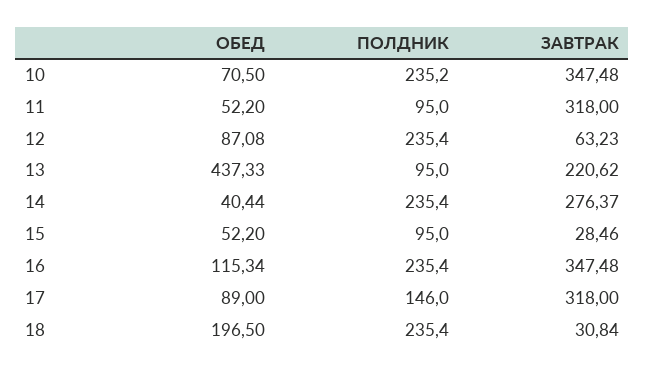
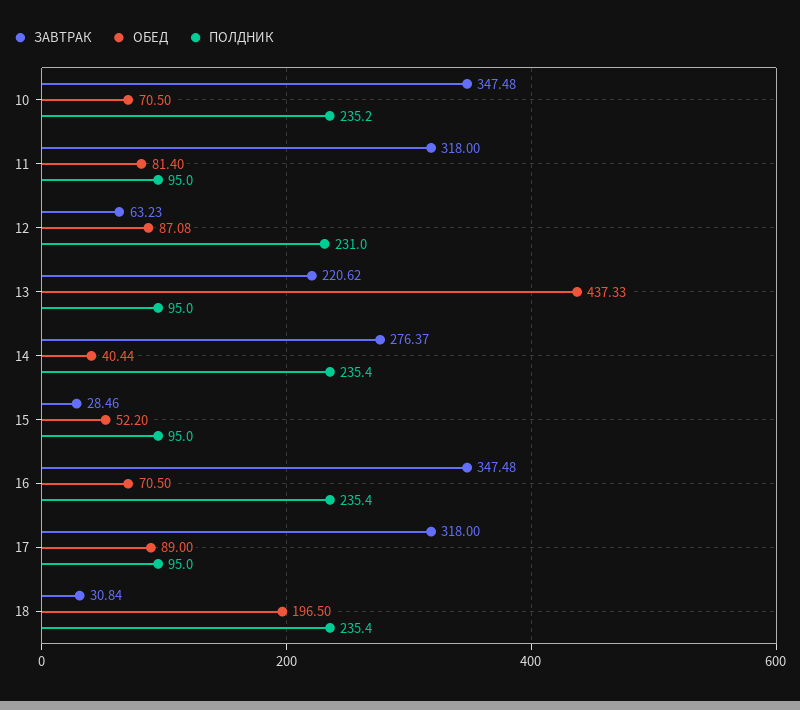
  {
    "ОБЕД": {
      "10": 70.5,
-     "11": 52.2,
+     "11": 81.4,
      "12": 87.08,
      "13": 437.33,
      "14": 40.44,
      "15": 52.2,
-     "16": 115.34,
+     "16": 70.5,
      "17": 89,
      "18": 196.5
    },
    "ПОЛДНИК": {
      "10": 235.2,
      "11": 95,
-     "12": 235.4,
+     "12": 231,
      "13": 95,
      "14": 235.4,
      "15": 95,
      "16": 235.4,
-     "17": 146,
+     "17": 95,
      "18": 235.4
    },
    "ЗАВТРАК": {
      "10": 347.48,
      "11": 318,
      "12": 63.23,
      "13": 220.62,
      "14": 276.37,
      "15": 28.46,
      "16": 347.48,
      "17": 318,
      "18": 30.84
    }
  }

